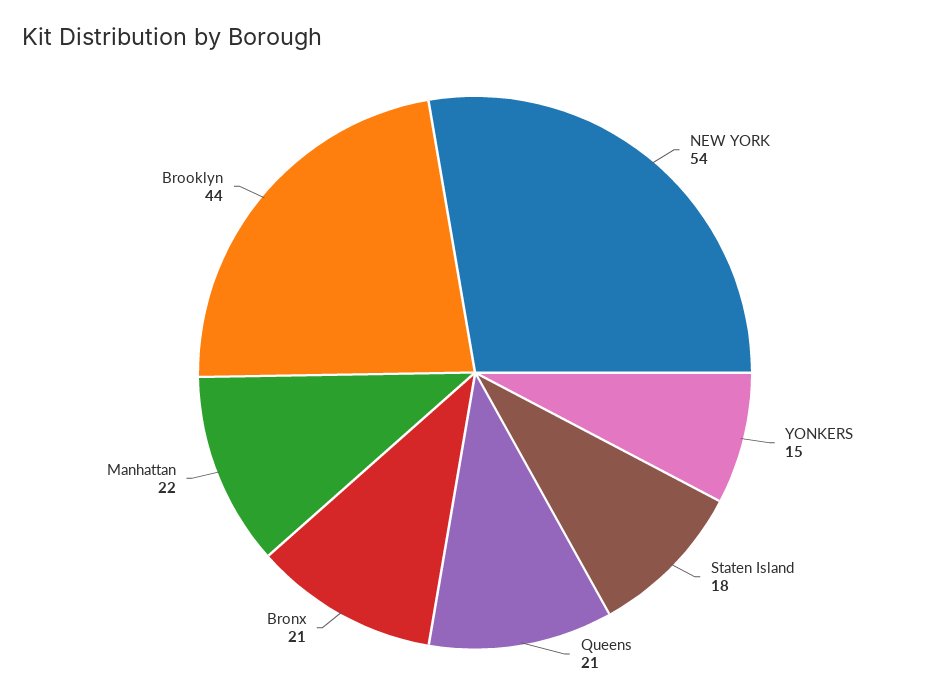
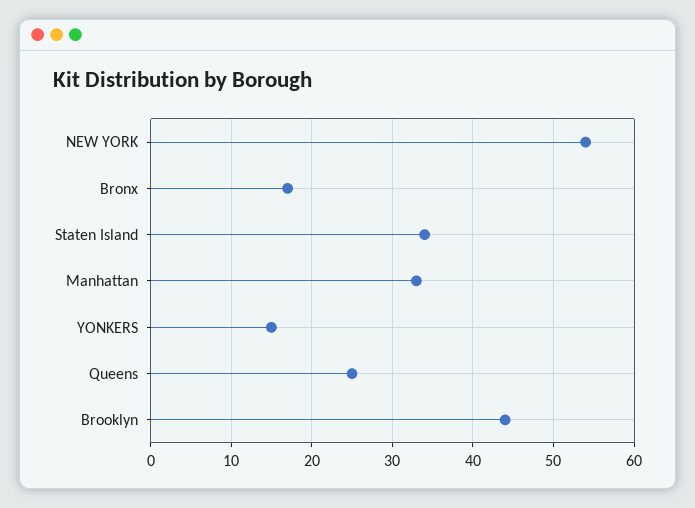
  {
    "NEW YORK": 54,
    "YONKERS": 15,
-   "Staten Island": 18,
+   "Staten Island": 34,
-   "Queens": 21,
+   "Queens": 25,
-   "Bronx": 21,
+   "Bronx": 17,
-   "Manhattan": 22,
+   "Manhattan": 33,
    "Brooklyn": 44
  }

